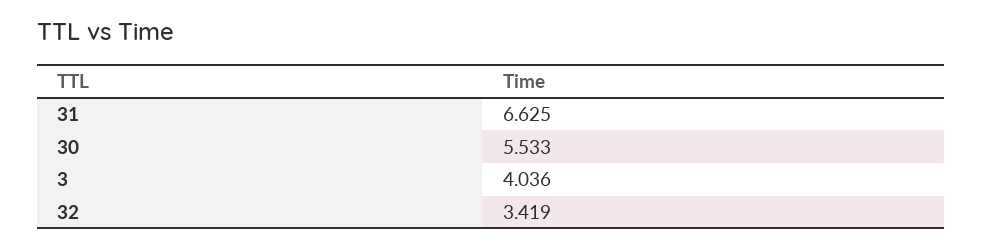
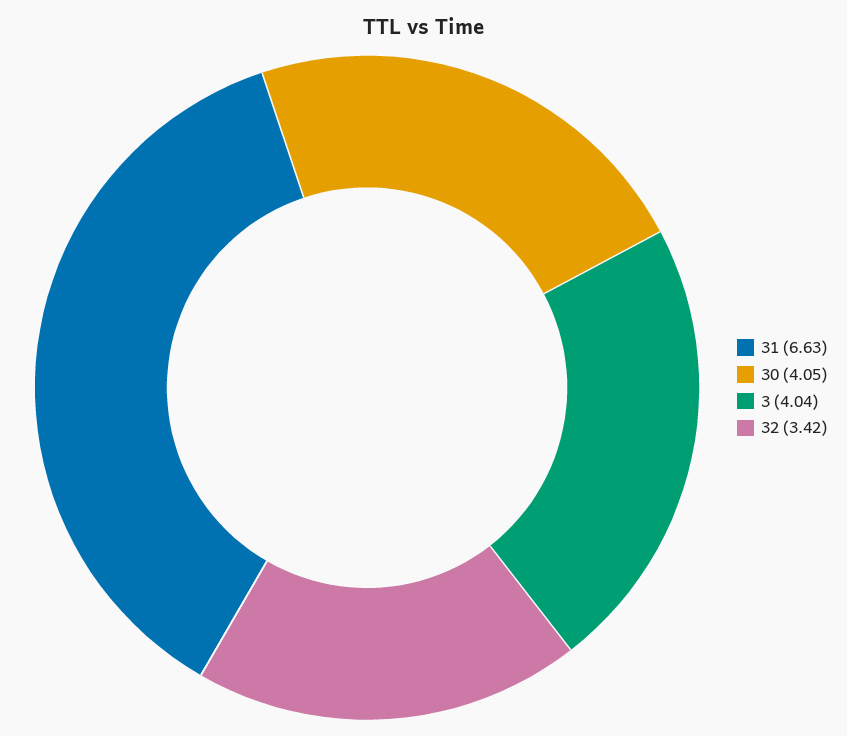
  {
    "31": 6.625,
-   "30": 5.533,
+   "30": 4.05,
    "3": 4.036,
    "32": 3.419
  }

